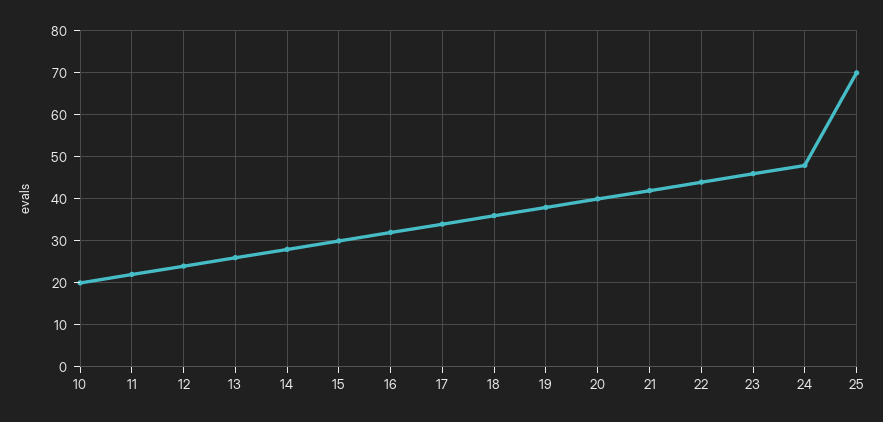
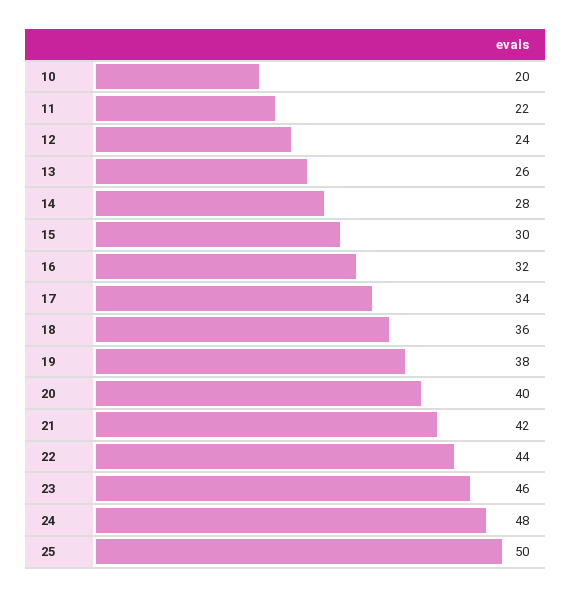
  {
    "10": 20,
    "11": 22,
    "12": 24,
    "13": 26,
    "14": 28,
    "15": 30,
    "16": 32,
    "17": 34,
    "18": 36,
    "19": 38,
    "20": 40,
    "21": 42,
    "22": 44,
    "23": 46,
    "24": 48,
-   "25": 70
+   "25": 50
  }

